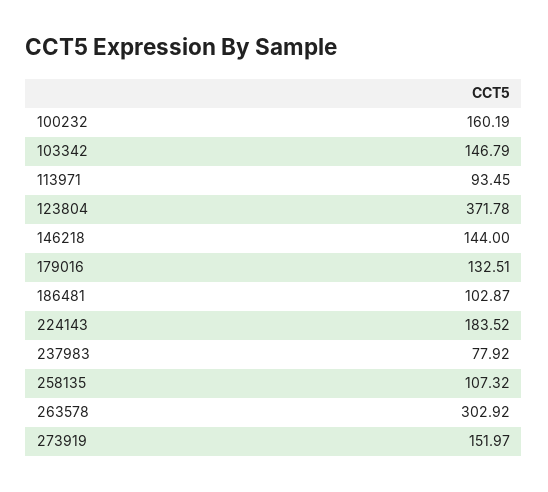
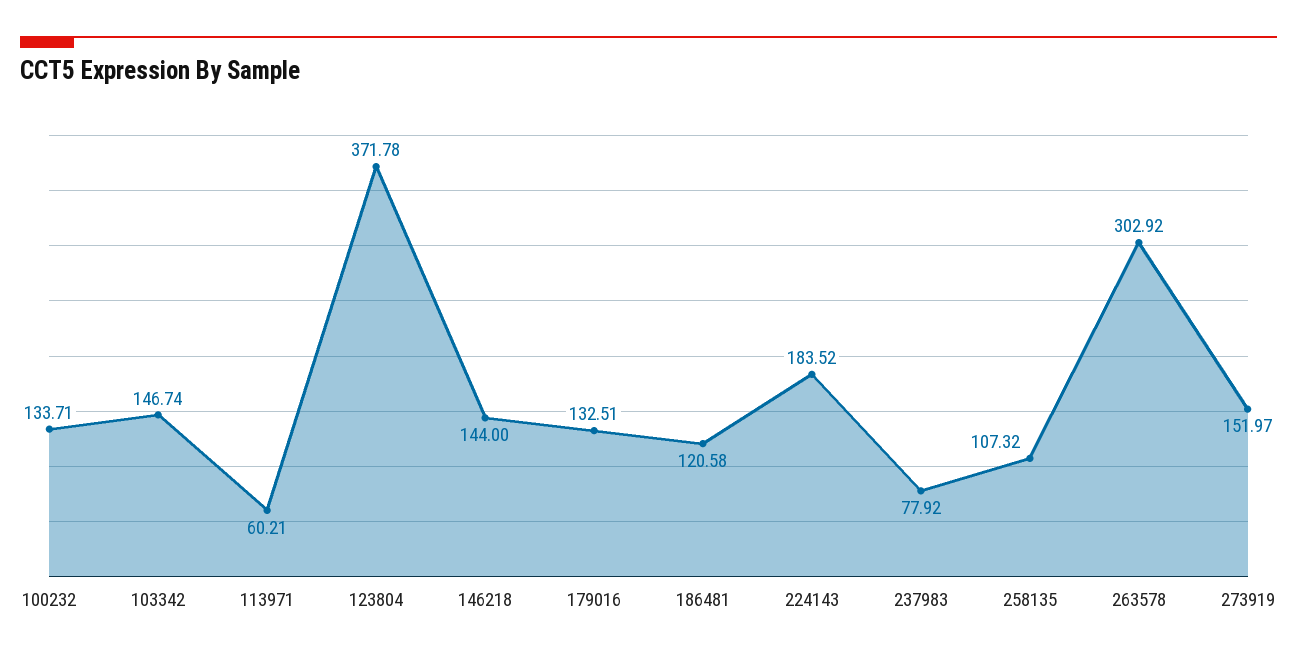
  {
-   "100232": 160.19,
+   "100232": 133.71,
-   "103342": 146.79,
+   "103342": 146.74,
-   "113971": 93.45,
+   "113971": 60.21,
    "123804": 371.78,
    "146218": 144,
    "179016": 132.51,
-   "186481": 102.87,
+   "186481": 120.58,
    "224143": 183.52,
    "237983": 77.92,
    "258135": 107.32,
    "263578": 302.92,
    "273919": 151.97
  }

